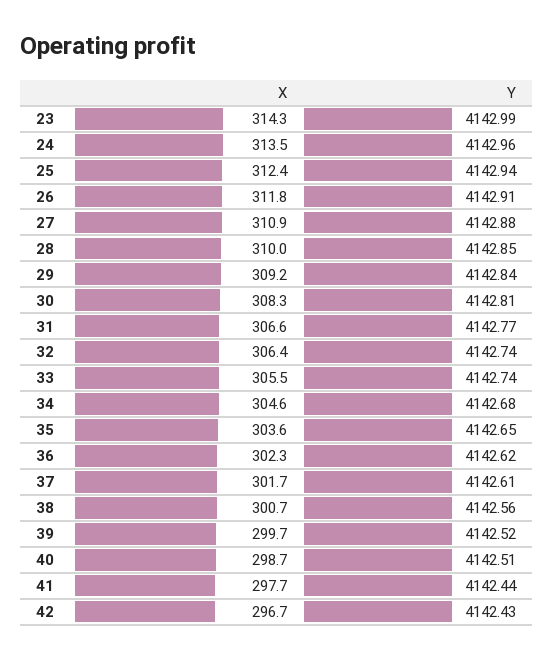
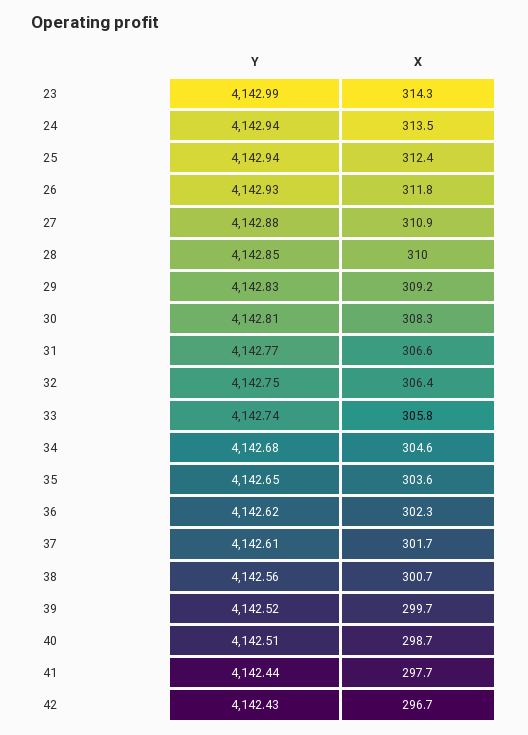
  {
    "X": {
      "23": 314.3,
      "24": 313.5,
      "25": 312.4,
      "26": 311.8,
      "27": 310.9,
      "28": 310,
      "29": 309.2,
      "30": 308.3,
      "31": 306.6,
      "32": 306.4,
-     "33": 305.5,
+     "33": 305.8,
      "34": 304.6,
      "35": 303.6,
      "36": 302.3,
      "37": 301.7,
      "38": 300.7,
      "39": 299.7,
      "40": 298.7,
      "41": 297.7,
      "42": 296.7
    },
    "Y": {
      "23": 4142.99,
-     "24": 4142.96,
+     "24": 4142.94,
      "25": 4142.94,
-     "26": 4142.91,
+     "26": 4142.93,
      "27": 4142.88,
      "28": 4142.85,
-     "29": 4142.84,
+     "29": 4142.83,
      "30": 4142.81,
      "31": 4142.77,
-     "32": 4142.74,
+     "32": 4142.75,
      "33": 4142.74,
      "34": 4142.68,
      "35": 4142.65,
      "36": 4142.62,
      "37": 4142.61,
      "38": 4142.56,
      "39": 4142.52,
      "40": 4142.51,
      "41": 4142.44,
      "42": 4142.43
    }
  }

